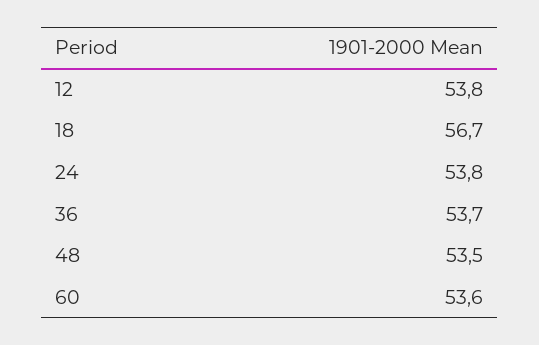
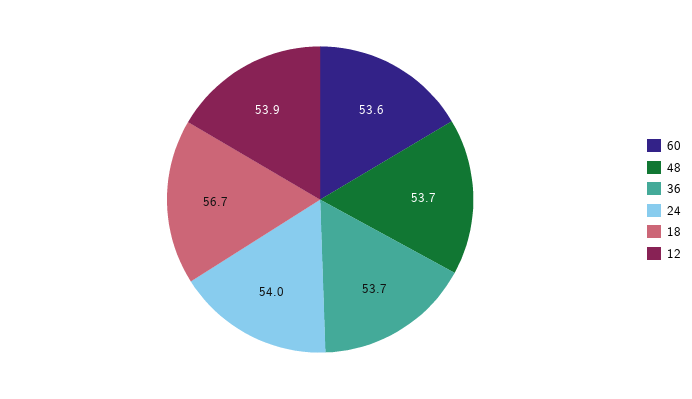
  {
-   "12": 53.8,
+   "12": 53.9,
    "18": 56.7,
-   "24": 53.8,
+   "24": 54,
    "36": 53.7,
-   "48": 53.5,
+   "48": 53.7,
    "60": 53.6
  }

